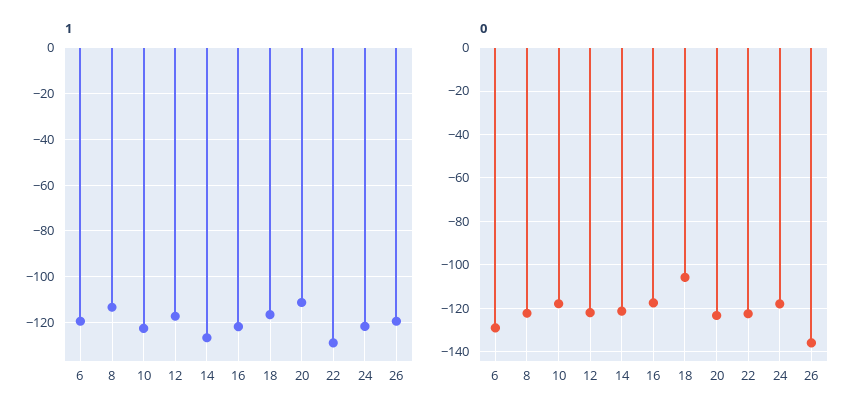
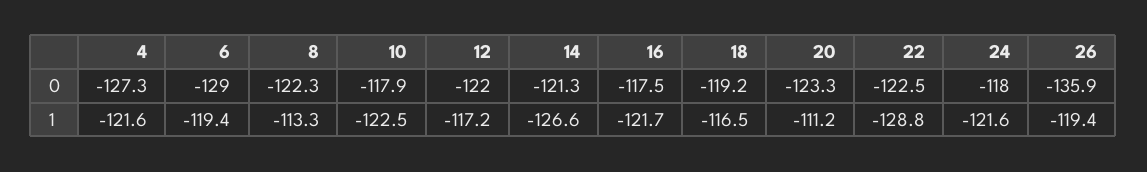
  {
    "1": {
      "6": -119.4,
      "8": -113.3,
      "10": -122.5,
      "12": -117.2,
      "14": -126.6,
      "16": -121.7,
      "18": -116.5,
      "20": -111.2,
      "22": -128.8,
      "24": -121.6,
-     "26": -119.4
+     "26": -119.4,
+     "4": -121.6
    },
    "0": {
      "6": -129,
      "8": -122.3,
      "10": -117.9,
      "12": -122,
      "14": -121.3,
      "16": -117.5,
-     "18": -105,
+     "18": -119.2,
      "20": -123.3,
      "22": -122.5,
      "24": -118,
-     "26": -135.9
+     "26": -135.9,
+     "4": -127.3
    }
  }

